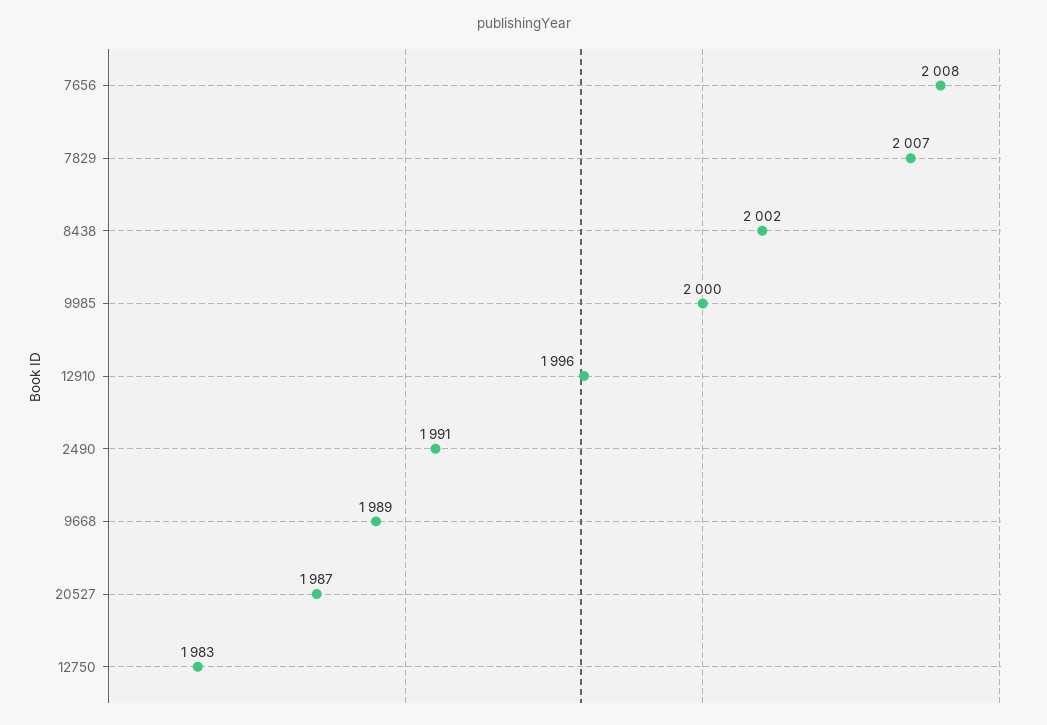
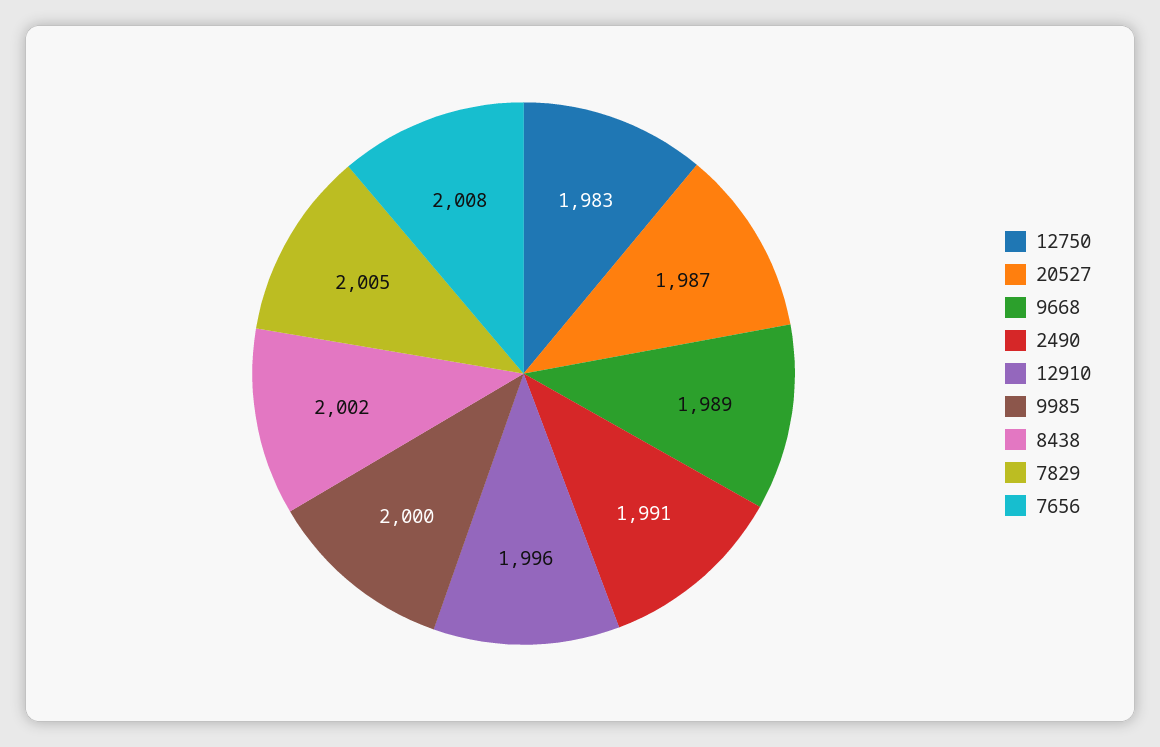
  {
    "7656": 2008,
-   "7829": 2007,
+   "7829": 2005,
    "8438": 2002,
    "9985": 2000,
    "12910": 1996,
    "2490": 1991,
    "9668": 1989,
    "20527": 1987,
    "12750": 1983
  }

